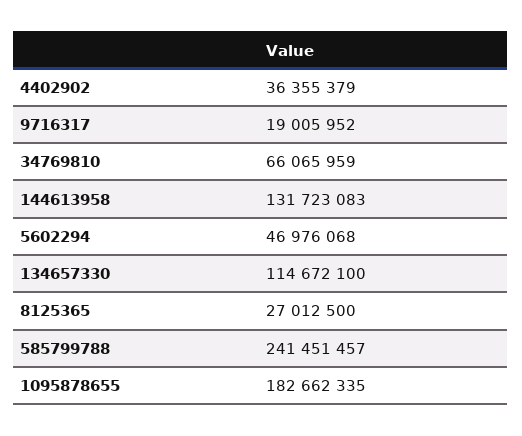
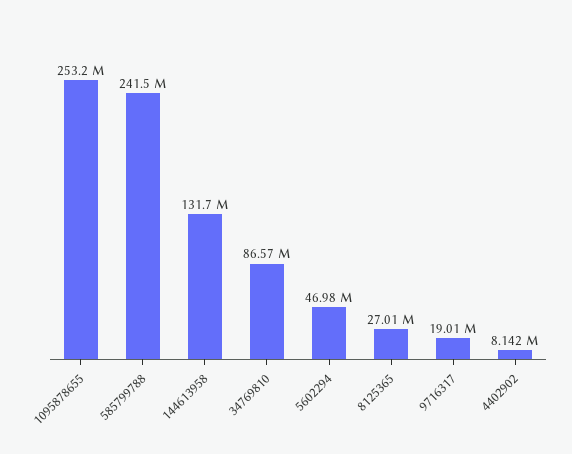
  {
-   "4402902": 36355379,
+   "4402902": 8142000,
    "9716317": 19005952,
-   "34769810": 66065959,
+   "34769810": 86570000,
    "144613958": 131723083,
    "5602294": 46976068,
-   "134657330": 114672100,
    "8125365": 27012500,
    "585799788": 241451457,
-   "1095878655": 182662335
+   "1095878655": 253200000
  }

